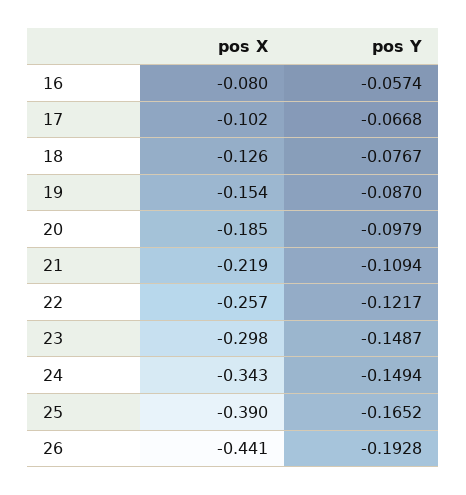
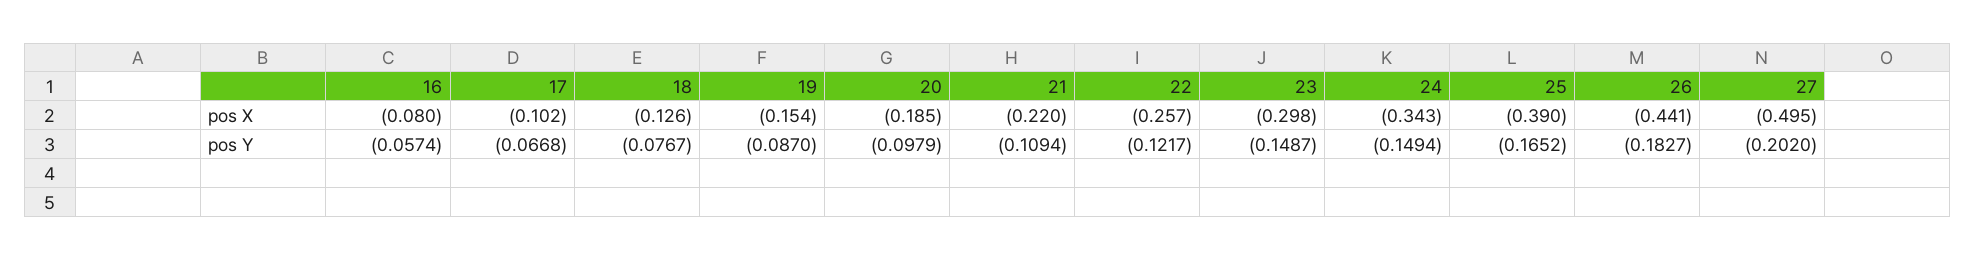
  {
    "pos X": {
      "16": -0.08,
      "17": -0.102,
      "18": -0.126,
      "19": -0.154,
      "20": -0.185,
-     "21": -0.219,
+     "21": -0.22,
      "22": -0.257,
      "23": -0.298,
      "24": -0.343,
      "25": -0.39,
-     "26": -0.441
+     "26": -0.441,
+     "27": -0.495
    },
    "pos Y": {
      "16": -0.0574,
      "17": -0.0668,
      "18": -0.0767,
      "19": -0.087,
      "20": -0.0979,
      "21": -0.1094,
      "22": -0.1217,
      "23": -0.1487,
      "24": -0.1494,
      "25": -0.1652,
-     "26": -0.1928
+     "26": -0.1827,
+     "27": -0.202
    }
  }

